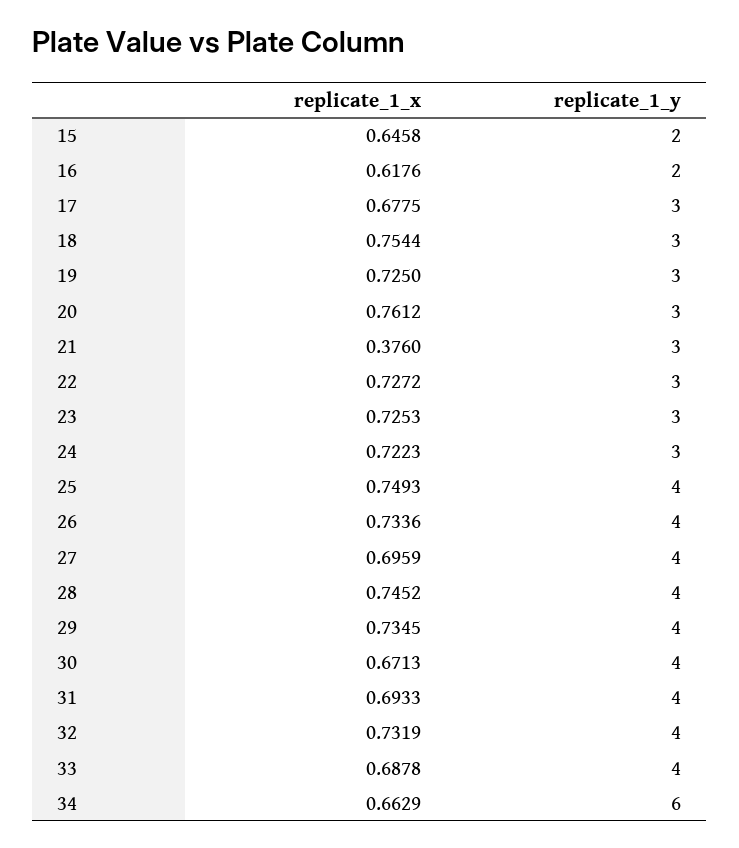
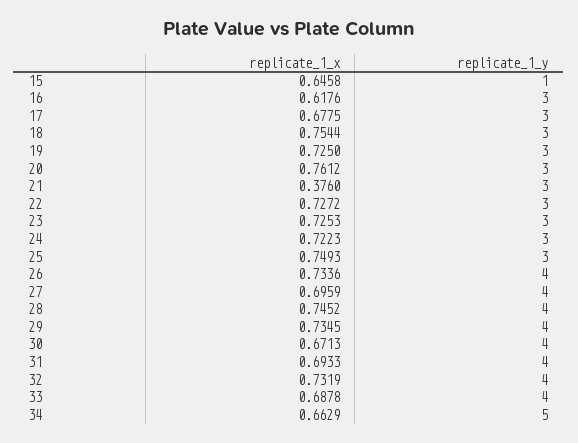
  {
    "replicate_1_x": {
      "15": 0.6458,
      "16": 0.6176,
      "17": 0.6775,
      "18": 0.7544,
      "19": 0.725,
      "20": 0.7612,
      "21": 0.376,
      "22": 0.7272,
      "23": 0.7253,
      "24": 0.7223,
      "25": 0.7493,
      "26": 0.7336,
      "27": 0.6959,
      "28": 0.7452,
      "29": 0.7345,
      "30": 0.6713,
      "31": 0.6933,
      "32": 0.7319,
      "33": 0.6878,
      "34": 0.6629
    },
    "replicate_1_y": {
-     "15": 2,
+     "15": 1,
-     "16": 2,
+     "16": 3,
      "17": 3,
      "18": 3,
      "19": 3,
      "20": 3,
      "21": 3,
      "22": 3,
      "23": 3,
      "24": 3,
-     "25": 4,
+     "25": 3,
      "26": 4,
      "27": 4,
      "28": 4,
      "29": 4,
      "30": 4,
      "31": 4,
      "32": 4,
      "33": 4,
-     "34": 6
+     "34": 5
    }
  }

